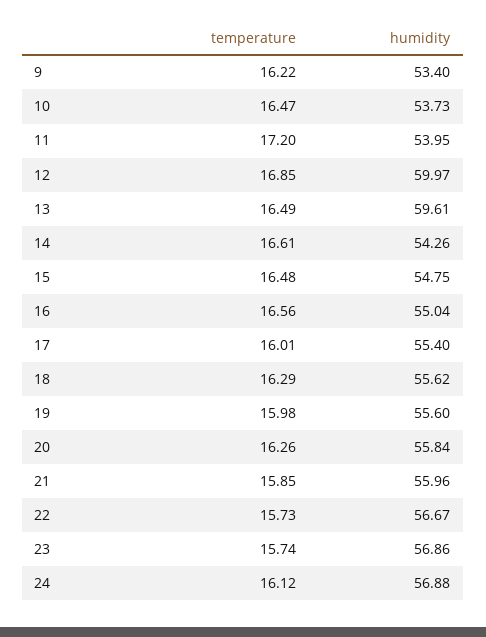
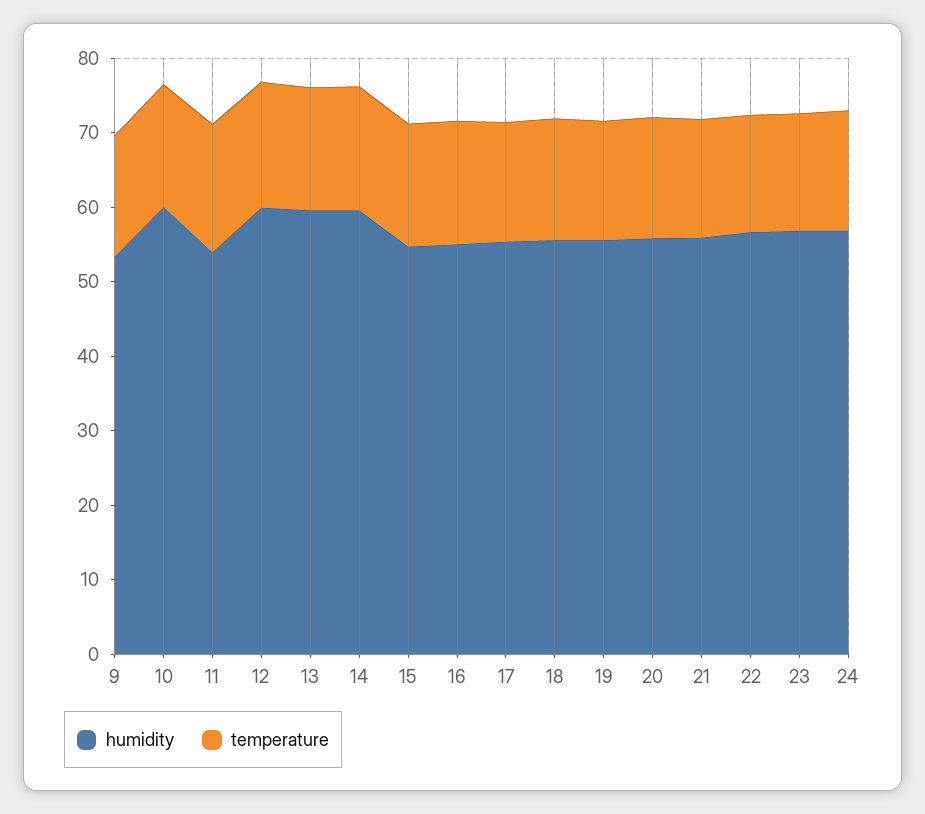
  {
    "temperature": {
      "9": 16.22,
      "10": 16.47,
      "11": 17.2,
      "12": 16.85,
      "13": 16.49,
      "14": 16.61,
      "15": 16.48,
      "16": 16.56,
      "17": 16.01,
      "18": 16.29,
      "19": 15.98,
      "20": 16.26,
      "21": 15.85,
      "22": 15.73,
      "23": 15.74,
      "24": 16.12
    },
    "humidity": {
      "9": 53.4,
-     "10": 53.73,
+     "10": 60,
      "11": 53.95,
      "12": 59.97,
      "13": 59.61,
-     "14": 54.26,
+     "14": 60,
      "15": 54.75,
      "16": 55.04,
      "17": 55.4,
      "18": 55.62,
      "19": 55.6,
      "20": 55.84,
      "21": 55.96,
      "22": 56.67,
      "23": 56.86,
      "24": 56.88
    }
  }

